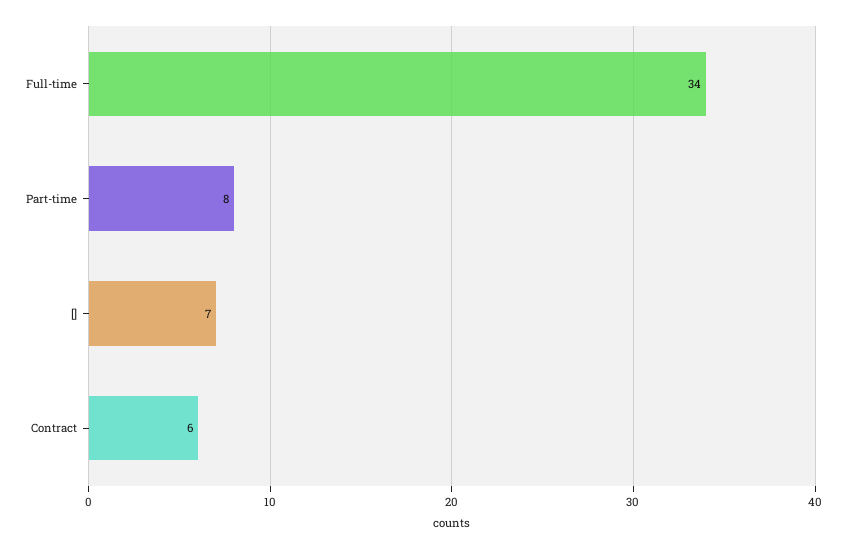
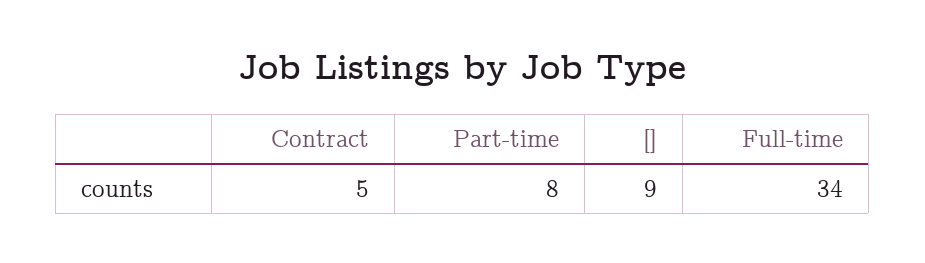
  {
    "Full-time": 34,
    "Part-time": 8,
-   "[]": 7,
+   "[]": 9,
-   "Contract": 6
+   "Contract": 5
  }

